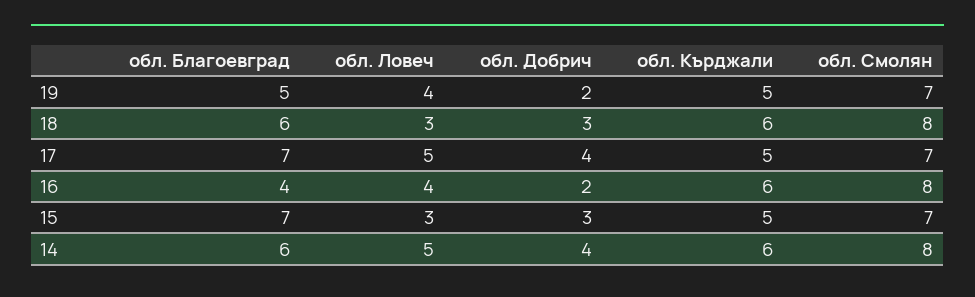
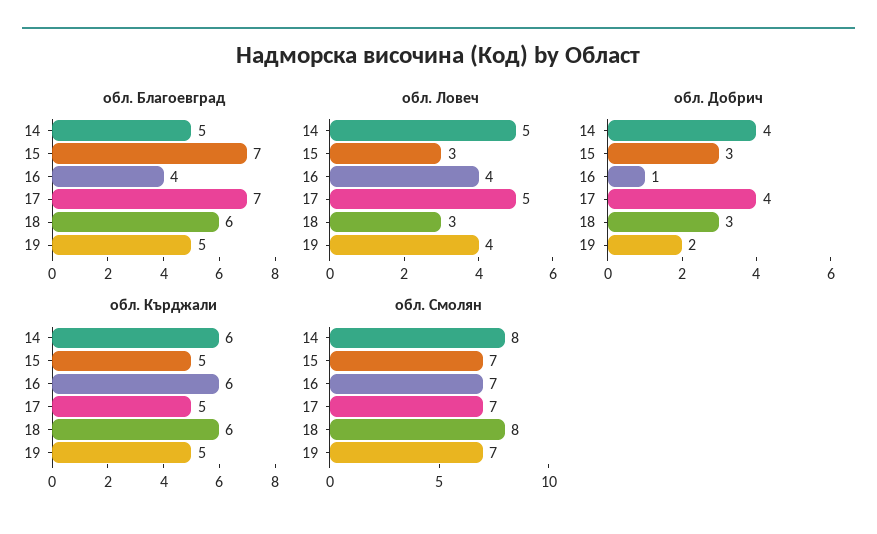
  {
    "обл. Благоевград": {
      "19": 5,
      "18": 6,
      "17": 7,
      "16": 4,
      "15": 7,
-     "14": 6
+     "14": 5
    },
    "обл. Ловеч": {
      "19": 4,
      "18": 3,
      "17": 5,
      "16": 4,
      "15": 3,
      "14": 5
    },
    "обл. Добрич": {
      "19": 2,
      "18": 3,
      "17": 4,
-     "16": 2,
+     "16": 1,
      "15": 3,
      "14": 4
    },
    "обл. Кърджали": {
      "19": 5,
      "18": 6,
      "17": 5,
      "16": 6,
      "15": 5,
      "14": 6
    },
    "обл. Смолян": {
      "19": 7,
      "18": 8,
      "17": 7,
-     "16": 8,
+     "16": 7,
      "15": 7,
      "14": 8
    }
  }

